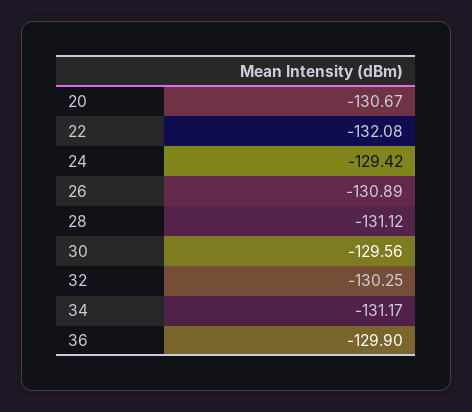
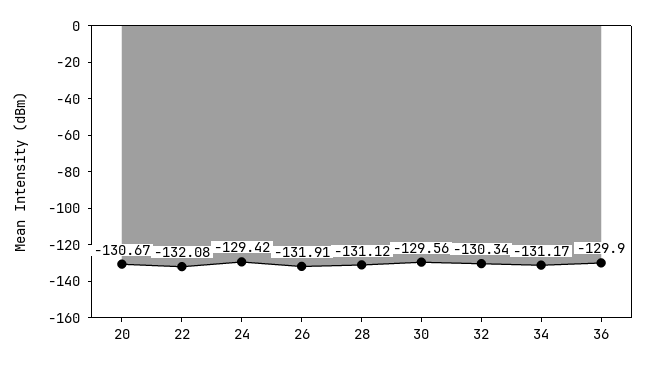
  {
    "20": -130.67,
    "22": -132.08,
    "24": -129.42,
-   "26": -130.89,
+   "26": -131.91,
    "28": -131.12,
    "30": -129.56,
-   "32": -130.25,
+   "32": -130.34,
    "34": -131.17,
    "36": -129.9
  }

